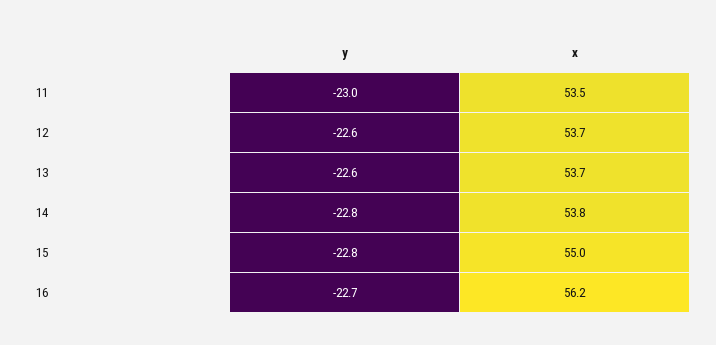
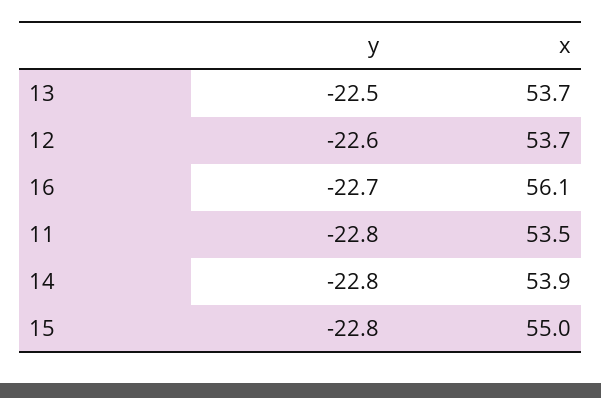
  {
    "y": {
-     "11": -23,
+     "11": -22.8,
      "12": -22.6,
-     "13": -22.6,
+     "13": -22.5,
      "14": -22.8,
      "15": -22.8,
      "16": -22.7
    },
    "x": {
      "11": 53.5,
      "12": 53.7,
      "13": 53.7,
-     "14": 53.8,
+     "14": 53.9,
      "15": 55,
-     "16": 56.2
+     "16": 56.1
    }
  }

